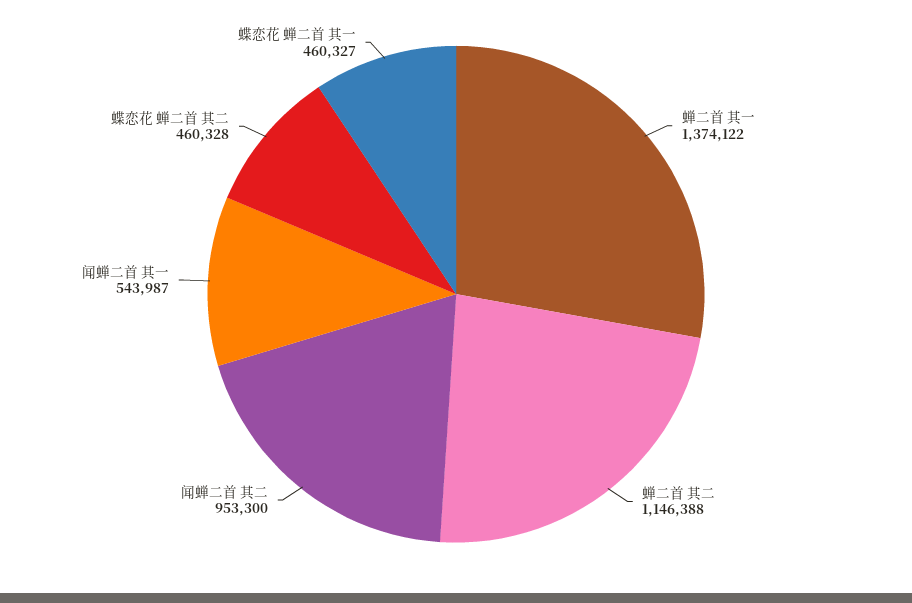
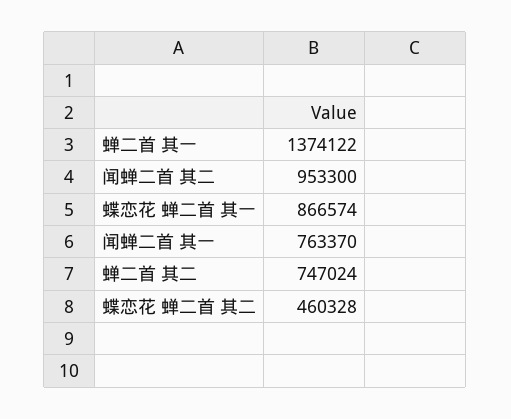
  {
    "蝉二首 其一": 1374122,
-   "蝉二首 其二": 1146388,
+   "蝉二首 其二": 747024,
    "闻蝉二首 其二": 953300,
-   "闻蝉二首 其一": 543987,
+   "闻蝉二首 其一": 763370,
    "蝶恋花 蝉二首 其二": 460328,
-   "蝶恋花 蝉二首 其一": 460327
+   "蝶恋花 蝉二首 其一": 866574
  }

